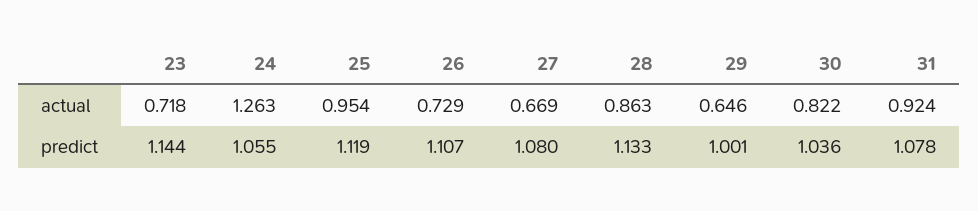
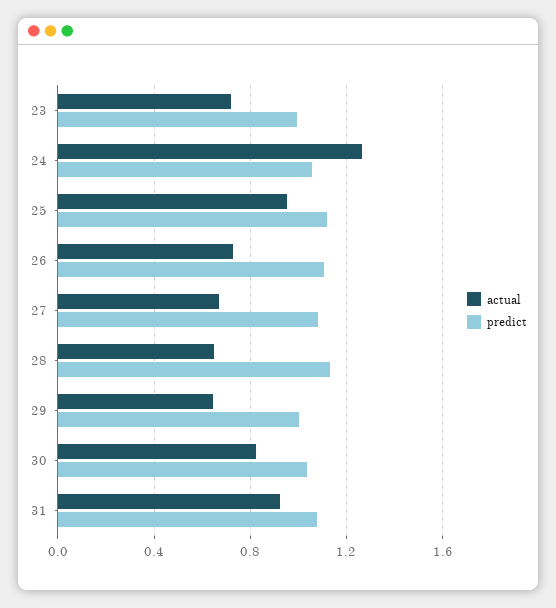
  {
    "actual": {
      "23": 0.718,
      "24": 1.263,
      "25": 0.954,
      "26": 0.729,
      "27": 0.669,
-     "28": 0.863,
+     "28": 0.65,
      "29": 0.646,
      "30": 0.822,
      "31": 0.924
    },
    "predict": {
-     "23": 1.144,
+     "23": 1,
      "24": 1.055,
      "25": 1.119,
      "26": 1.107,
      "27": 1.08,
      "28": 1.133,
      "29": 1.001,
      "30": 1.036,
      "31": 1.078
    }
  }

